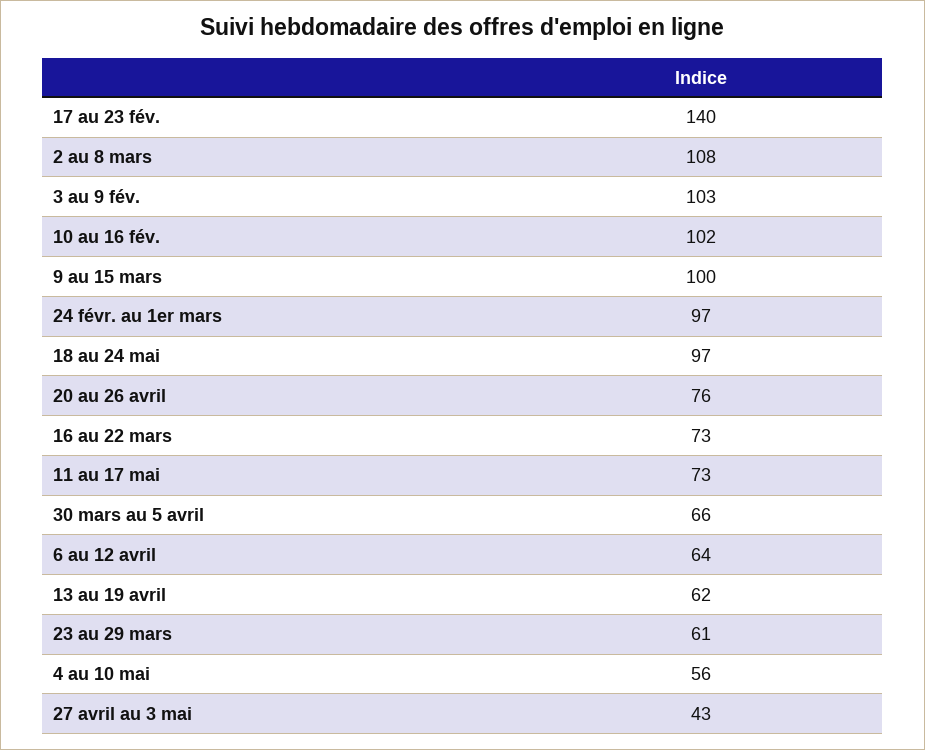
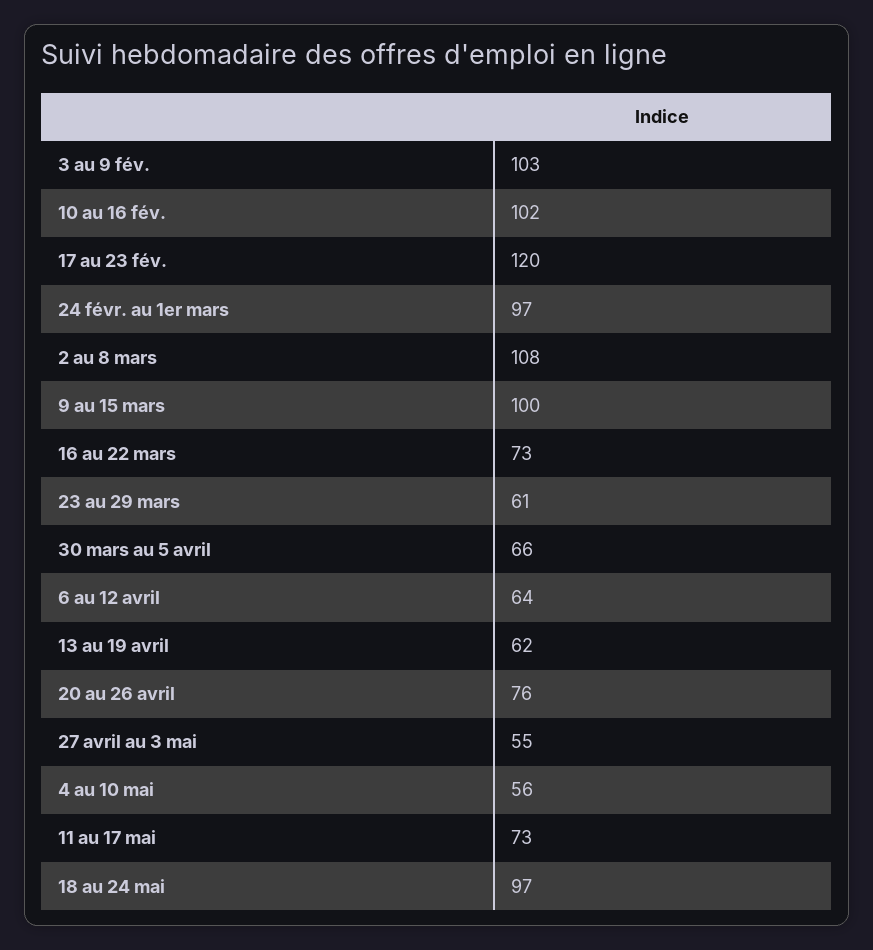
  {
-   "17 au 23 fév.": 140,
+   "17 au 23 fév.": 120,
    "2 au 8 mars": 108,
    "3 au 9 fév.": 103,
    "10 au 16 fév.": 102,
    "9 au 15 mars": 100,
    "24 févr. au 1er mars": 97,
    "18 au 24 mai": 97,
    "20 au 26 avril": 76,
    "16 au 22 mars": 73,
    "11 au 17 mai": 73,
    "30 mars au 5 avril": 66,
    "6 au 12 avril": 64,
    "13 au 19 avril": 62,
    "23 au 29 mars": 61,
    "4 au 10 mai": 56,
-   "27 avril au 3 mai": 43
+   "27 avril au 3 mai": 55
  }

